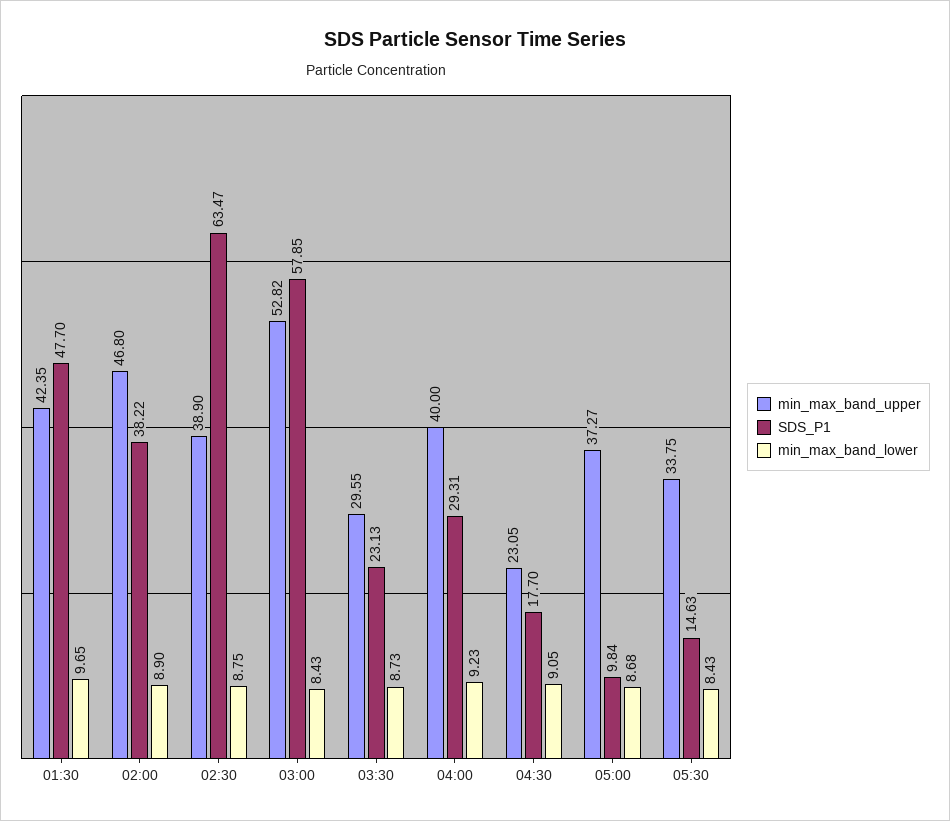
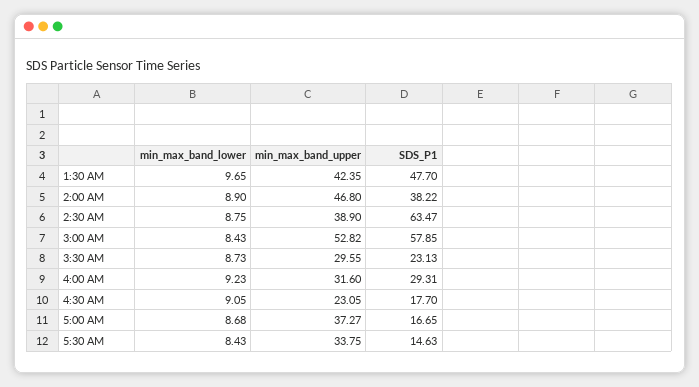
  {
    "min_max_band_upper": {
      "01:30": 42.35,
      "02:00": 46.8,
      "02:30": 38.9,
      "03:00": 52.82,
      "03:30": 29.55,
-     "04:00": 40,
+     "04:00": 31.6,
      "04:30": 23.05,
      "05:00": 37.27,
      "05:30": 33.75
    },
    "SDS_P1": {
      "01:30": 47.7,
      "02:00": 38.22,
      "02:30": 63.47,
      "03:00": 57.85,
      "03:30": 23.13,
      "04:00": 29.31,
      "04:30": 17.7,
-     "05:00": 9.84,
+     "05:00": 16.65,
      "05:30": 14.63
    },
    "min_max_band_lower": {
      "01:30": 9.65,
      "02:00": 8.9,
      "02:30": 8.75,
      "03:00": 8.43,
      "03:30": 8.73,
      "04:00": 9.23,
      "04:30": 9.05,
      "05:00": 8.68,
      "05:30": 8.43
    }
  }

